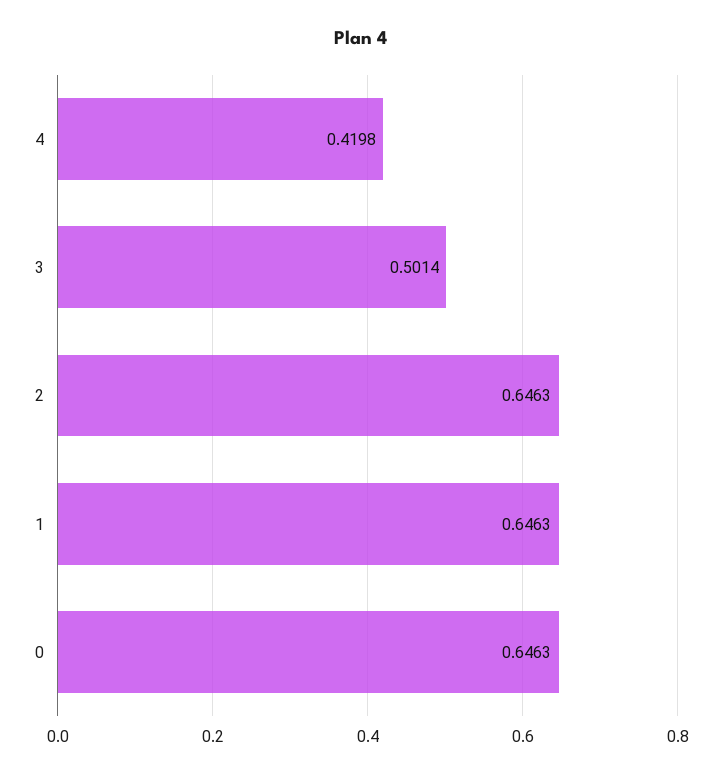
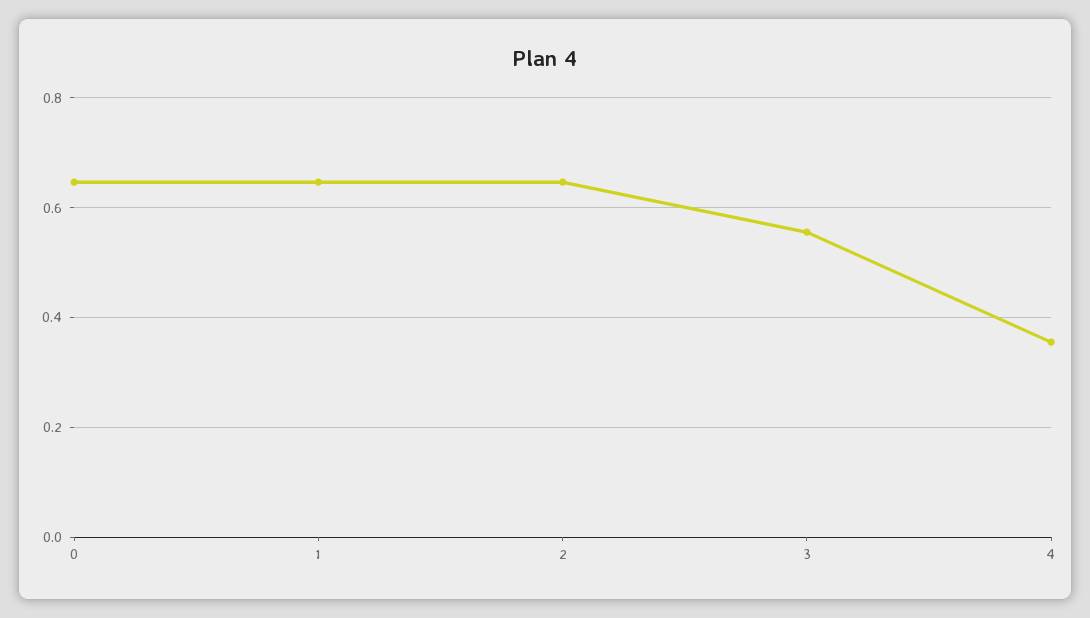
  {
-   "4": 0.4198,
+   "4": 0.36,
-   "3": 0.5014,
+   "3": 0.56,
    "2": 0.6463,
    "1": 0.6463,
    "0": 0.6463
  }

